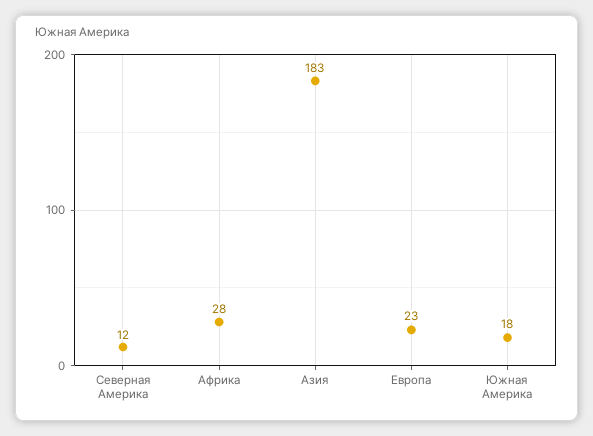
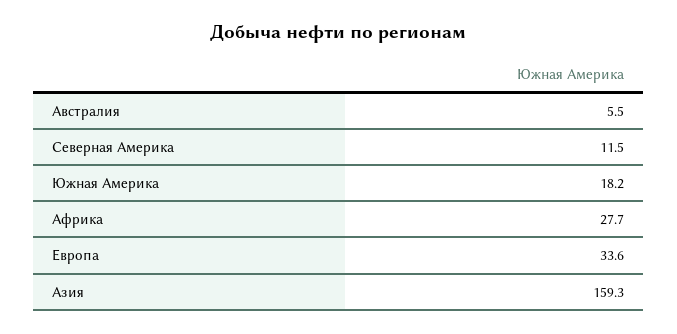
  {
    "Северная Америка": 11.5,
    "Африка": 27.7,
-   "Азия": 183,
+   "Азия": 159.3,
-   "Европа": 23,
+   "Европа": 33.6,
-   "Южная Америка": 18.2
+   "Южная Америка": 18.2,
+   "Австралия": 5.5
  }

